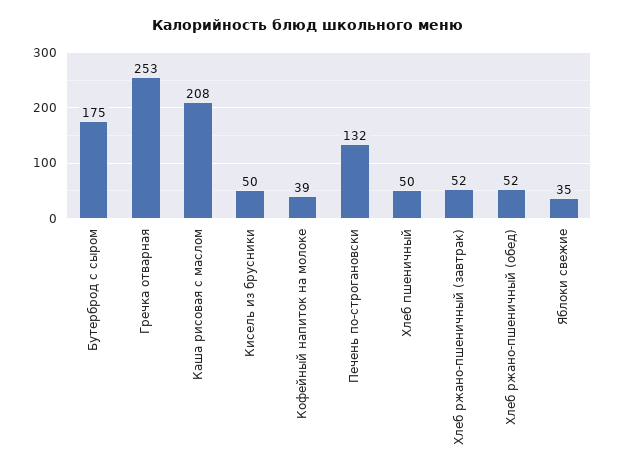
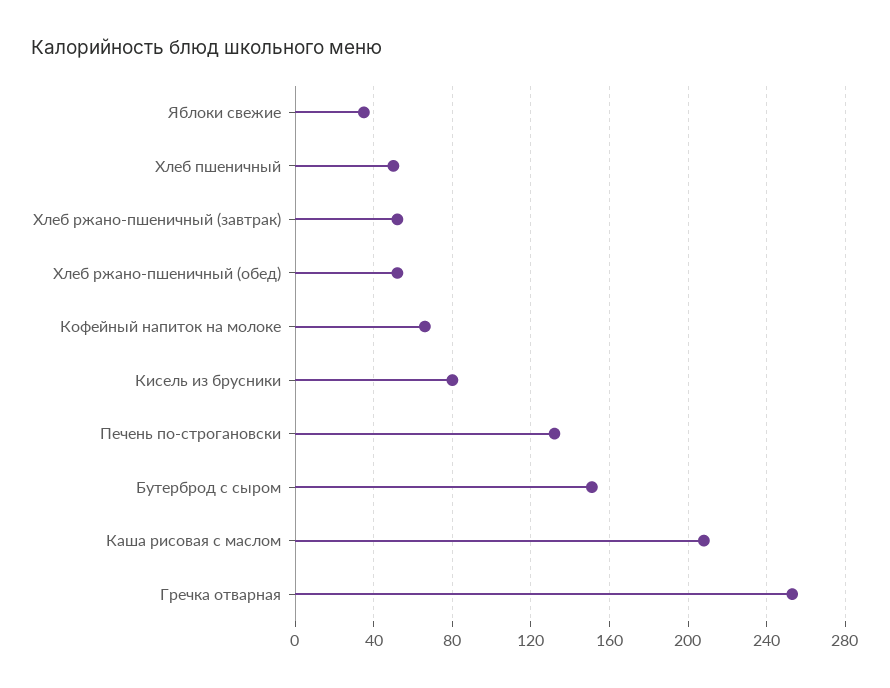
  {
-   "Бутерброд с сыром": 175,
+   "Бутерброд с сыром": 150,
    "Гречка отварная": 253,
    "Каша рисовая с маслом": 208,
-   "Кисель из брусники": 50,
+   "Кисель из брусники": 80,
-   "Кофейный напиток на молоке": 39,
+   "Кофейный напиток на молоке": 65,
    "Печень по-строгановски": 132,
    "Хлеб пшеничный": 50,
    "Хлеб ржано-пшеничный (завтрак)": 52,
    "Хлеб ржано-пшеничный (обед)": 52,
    "Яблоки свежие": 35
  }

